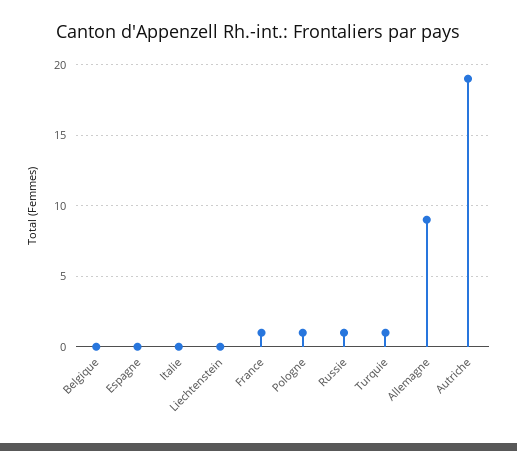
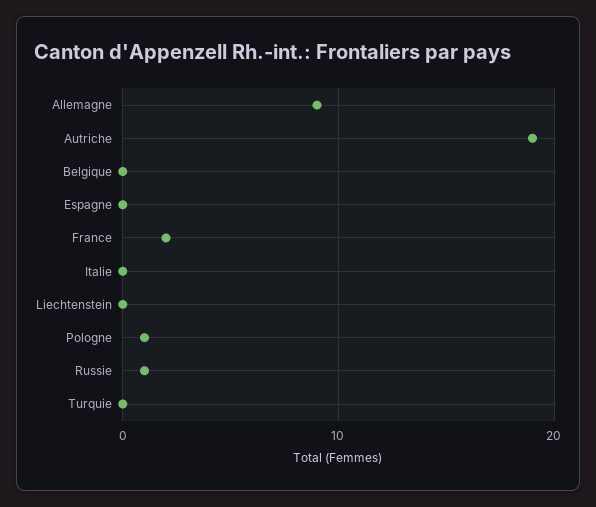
  {
    "Belgique": 0,
    "Espagne": 0,
    "Italie": 0,
    "Liechtenstein": 0,
-   "France": 1,
+   "France": 2,
    "Pologne": 1,
    "Russie": 1,
-   "Turquie": 1,
+   "Turquie": 0,
    "Allemagne": 9,
    "Autriche": 19
  }

